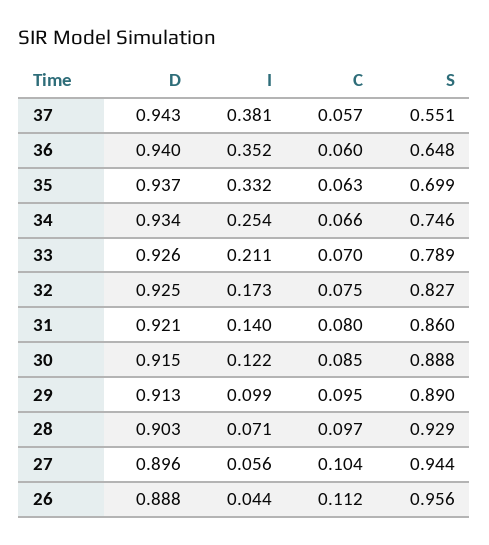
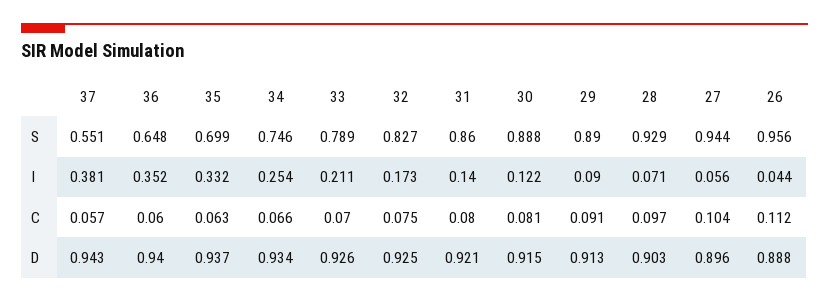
  {
    "D": {
      "37": 0.943,
      "36": 0.94,
      "35": 0.937,
      "34": 0.934,
      "33": 0.926,
      "32": 0.925,
      "31": 0.921,
      "30": 0.915,
      "29": 0.913,
      "28": 0.903,
      "27": 0.896,
      "26": 0.888
    },
    "I": {
      "37": 0.381,
      "36": 0.352,
      "35": 0.332,
      "34": 0.254,
      "33": 0.211,
      "32": 0.173,
      "31": 0.14,
      "30": 0.122,
-     "29": 0.099,
+     "29": 0.09,
      "28": 0.071,
      "27": 0.056,
      "26": 0.044
    },
    "C": {
      "37": 0.057,
      "36": 0.06,
      "35": 0.063,
      "34": 0.066,
      "33": 0.07,
      "32": 0.075,
      "31": 0.08,
-     "30": 0.085,
+     "30": 0.081,
-     "29": 0.095,
+     "29": 0.091,
      "28": 0.097,
      "27": 0.104,
      "26": 0.112
    },
    "S": {
      "37": 0.551,
      "36": 0.648,
      "35": 0.699,
      "34": 0.746,
      "33": 0.789,
      "32": 0.827,
      "31": 0.86,
      "30": 0.888,
      "29": 0.89,
      "28": 0.929,
      "27": 0.944,
      "26": 0.956
    }
  }

